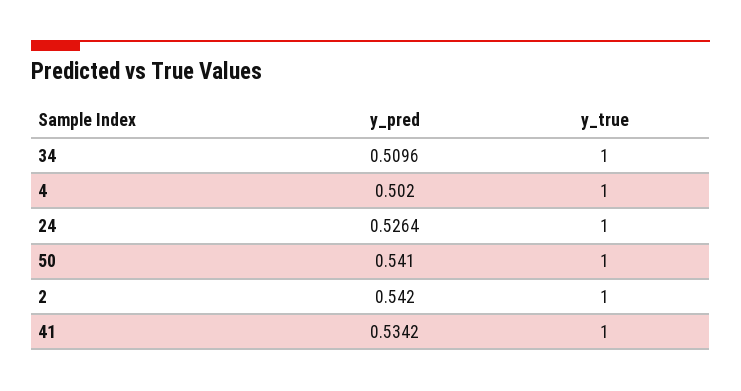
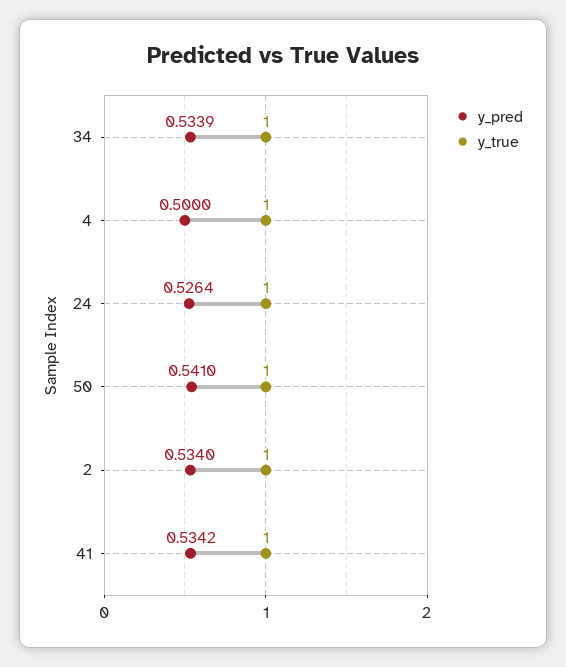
  {
    "y_pred": {
-     "34": 0.5096,
+     "34": 0.5339,
-     "4": 0.502,
+     "4": 0.5,
      "24": 0.5264,
      "50": 0.541,
-     "2": 0.542,
+     "2": 0.534,
      "41": 0.5342
    },
    "y_true": {
      "34": 1,
      "4": 1,
      "24": 1,
      "50": 1,
      "2": 1,
      "41": 1
    }
  }

